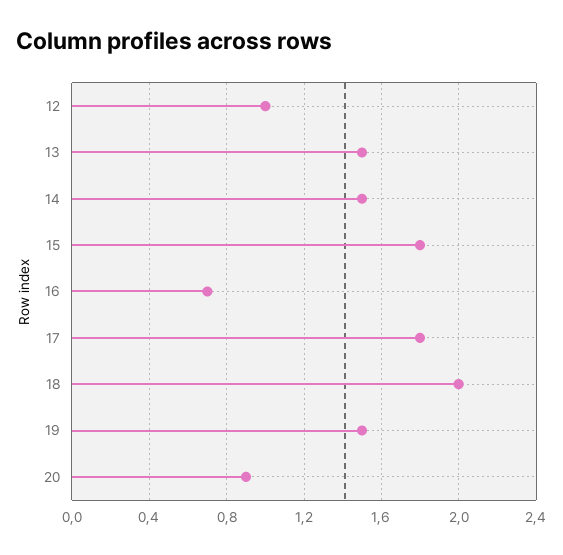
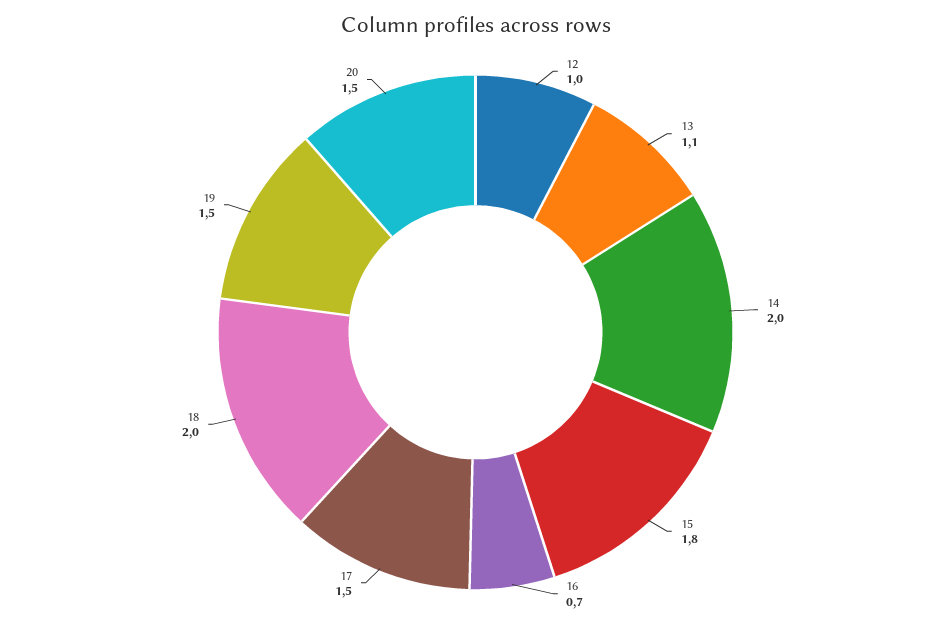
  {
    "12": 1,
-   "13": 1.5,
+   "13": 1.1,
-   "14": 1.5,
+   "14": 2,
    "15": 1.8,
    "16": 0.7,
-   "17": 1.8,
+   "17": 1.5,
    "18": 2,
    "19": 1.5,
-   "20": 0.9
+   "20": 1.5
  }

